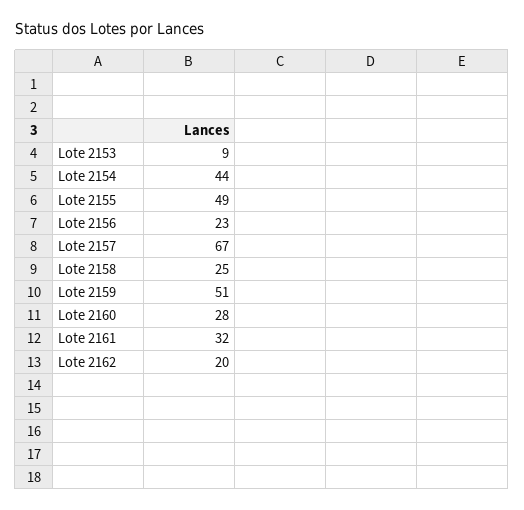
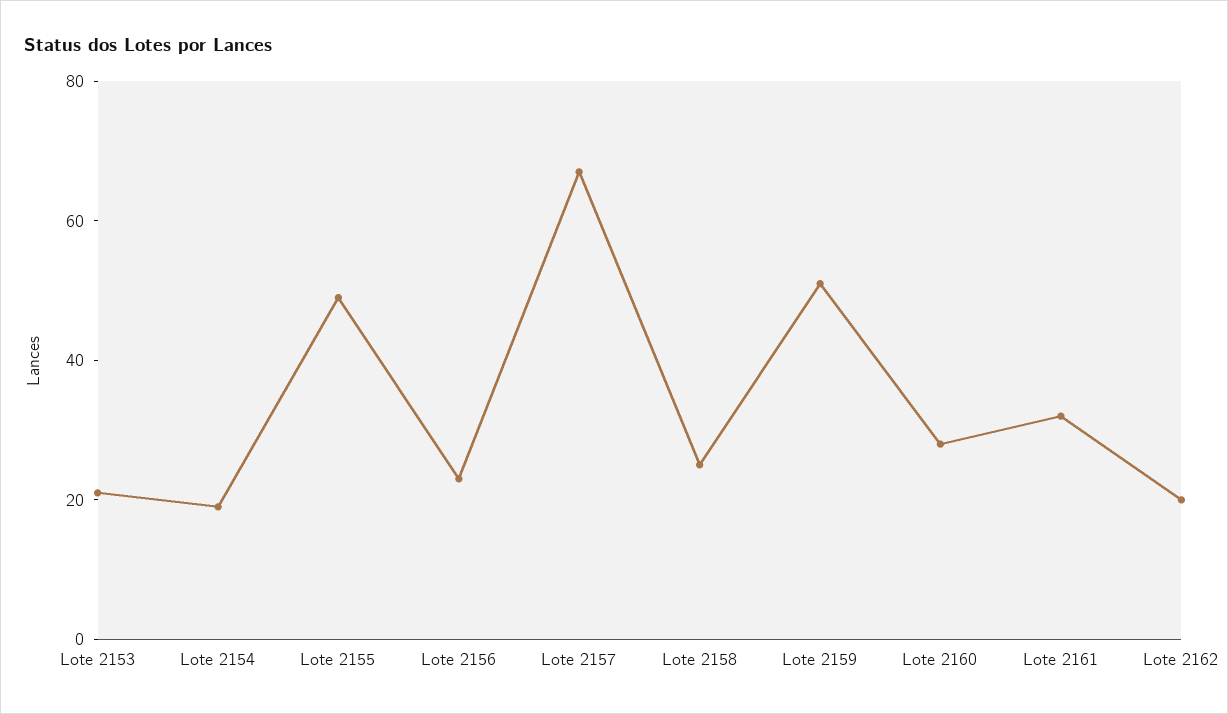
  {
-   "Lote 2153": 9,
+   "Lote 2153": 20,
-   "Lote 2154": 44,
+   "Lote 2154": 20,
    "Lote 2155": 49,
    "Lote 2156": 23,
    "Lote 2157": 67,
    "Lote 2158": 25,
    "Lote 2159": 51,
    "Lote 2160": 28,
    "Lote 2161": 32,
    "Lote 2162": 20
  }

